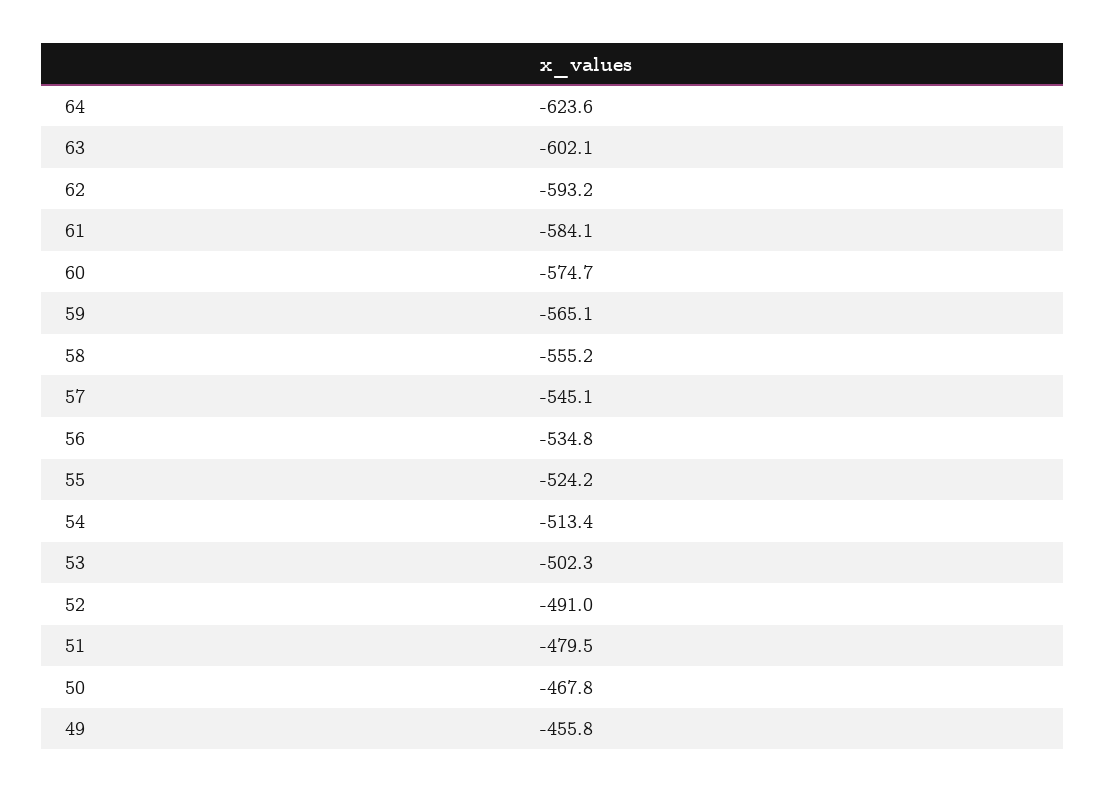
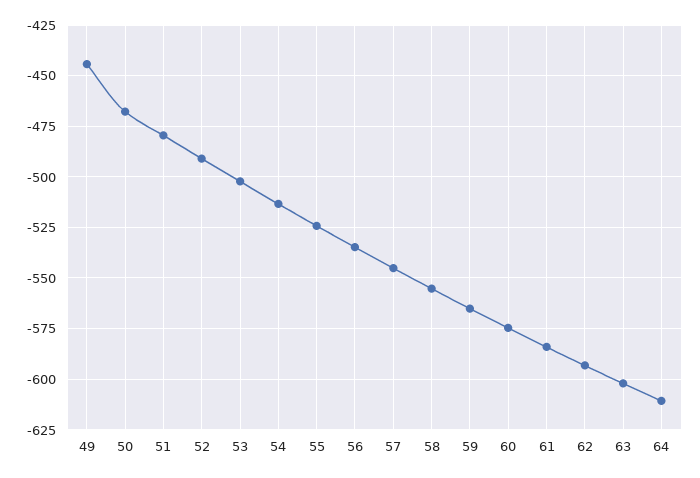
  {
-   "64": -623.6,
+   "64": -610,
    "63": -602.1,
    "62": -593.2,
    "61": -584.1,
    "60": -574.7,
    "59": -565.1,
    "58": -555.2,
    "57": -545.1,
    "56": -534.8,
    "55": -524.2,
    "54": -513.4,
    "53": -502.3,
    "52": -491,
    "51": -479.5,
    "50": -467.8,
-   "49": -455.8
+   "49": -445
  }

